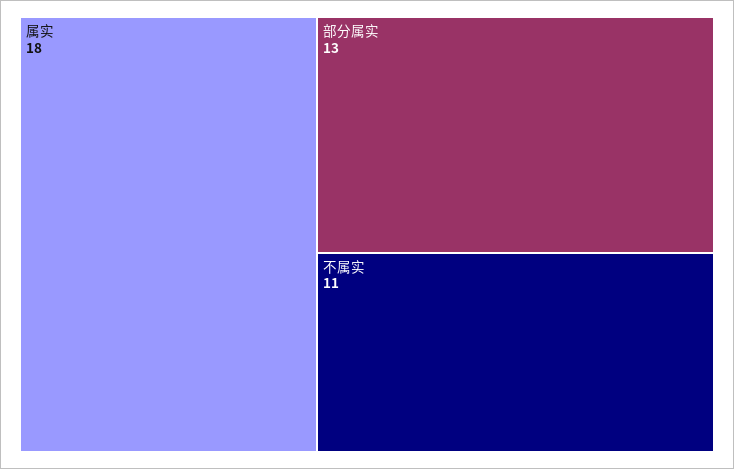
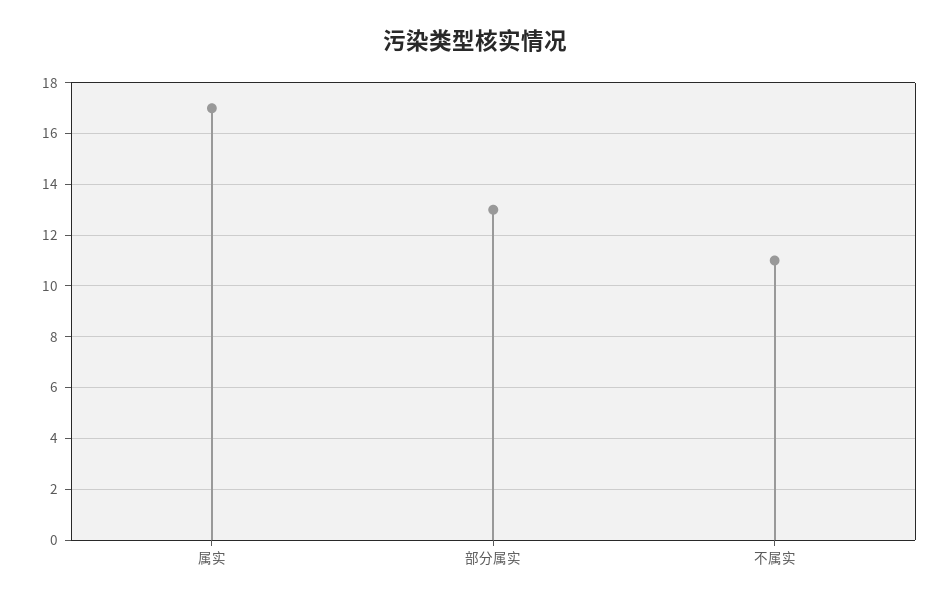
  {
-   "属实": 18,
+   "属实": 17,
    "部分属实": 13,
    "不属实": 11
  }

